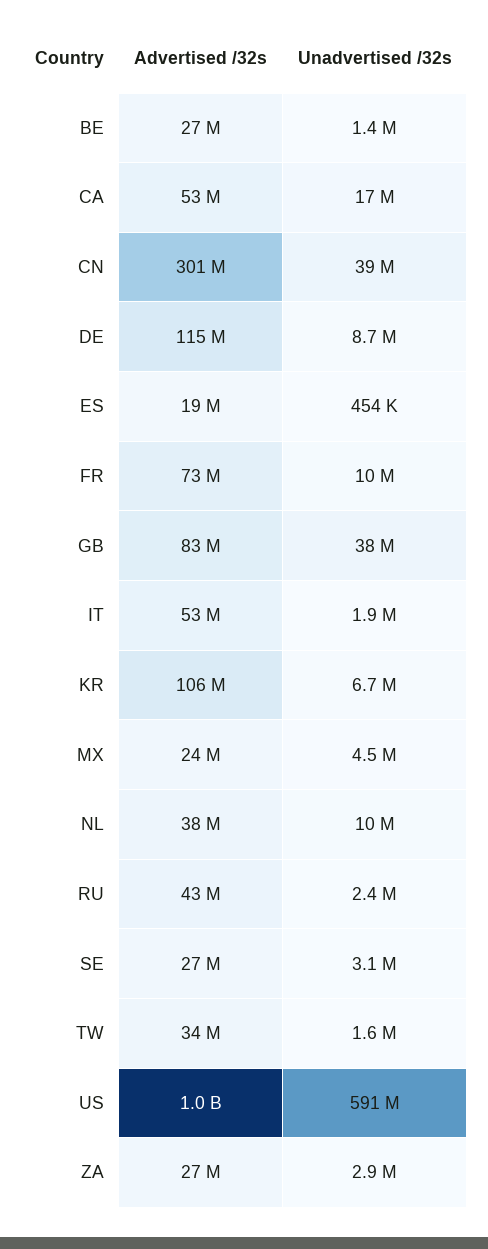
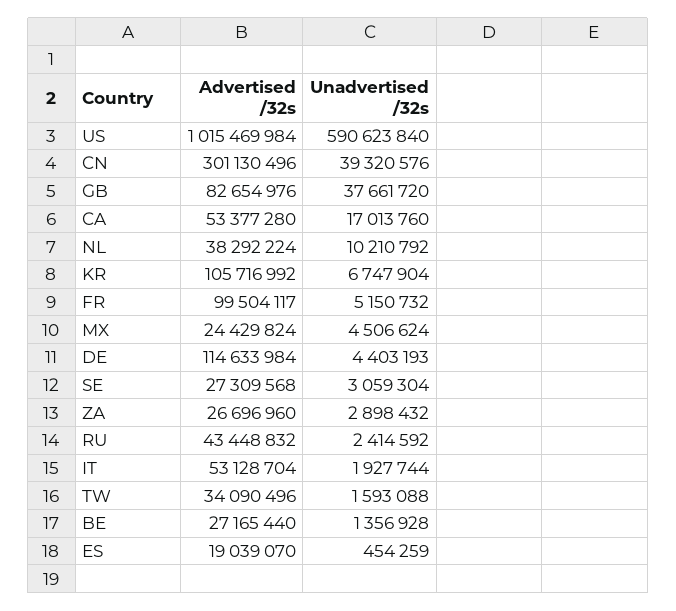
  {
    "Advertised /32s": {
      "BE": 27165440,
      "CA": 53377280,
      "CN": 301130496,
      "DE": 114633984,
      "ES": 19039070,
-     "FR": 73000000,
+     "FR": 99504117,
      "GB": 82654976,
      "IT": 53128704,
      "KR": 105716992,
      "MX": 24429824,
      "NL": 38292224,
      "RU": 43448832,
      "SE": 27309568,
      "TW": 34090496,
      "US": 1015469984,
      "ZA": 26696960
    },
    "Unadvertised /32s": {
      "BE": 1356928,
      "CA": 17013760,
      "CN": 39320576,
-     "DE": 8700000,
+     "DE": 4403193,
      "ES": 454259,
-     "FR": 10000000,
+     "FR": 5150732,
      "GB": 37661720,
      "IT": 1927744,
      "KR": 6747904,
      "MX": 4506624,
      "NL": 10210792,
      "RU": 2414592,
      "SE": 3059304,
      "TW": 1593088,
      "US": 590623840,
      "ZA": 2898432
    }
  }

